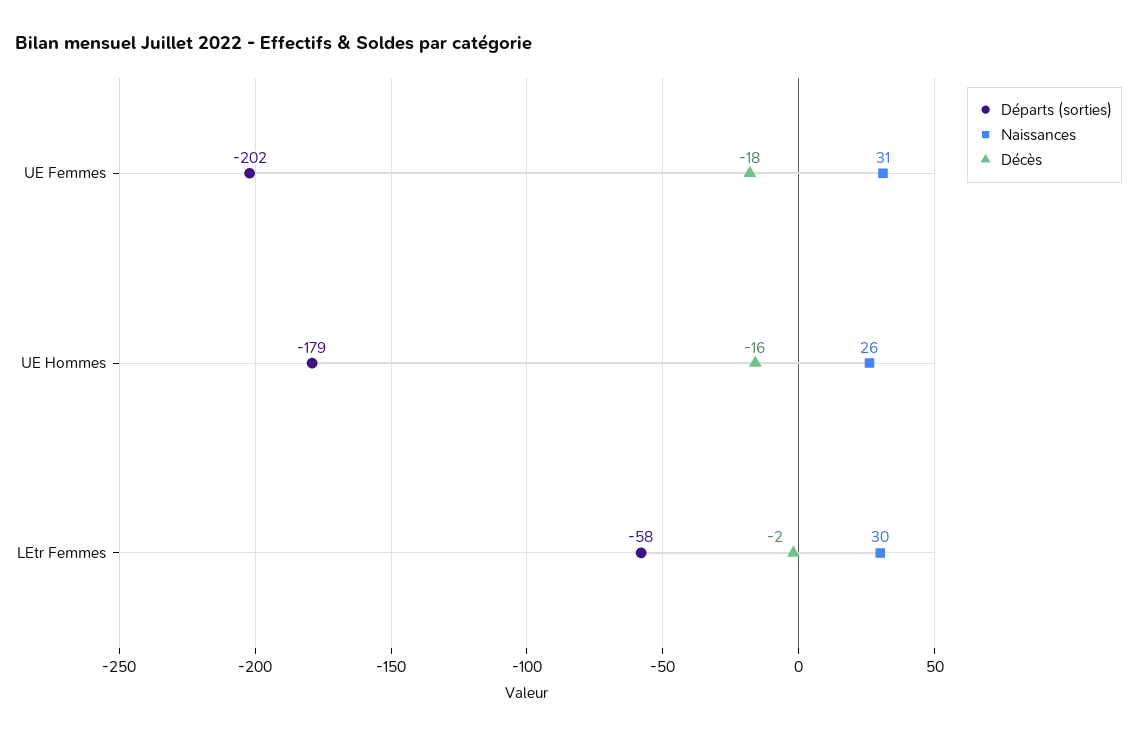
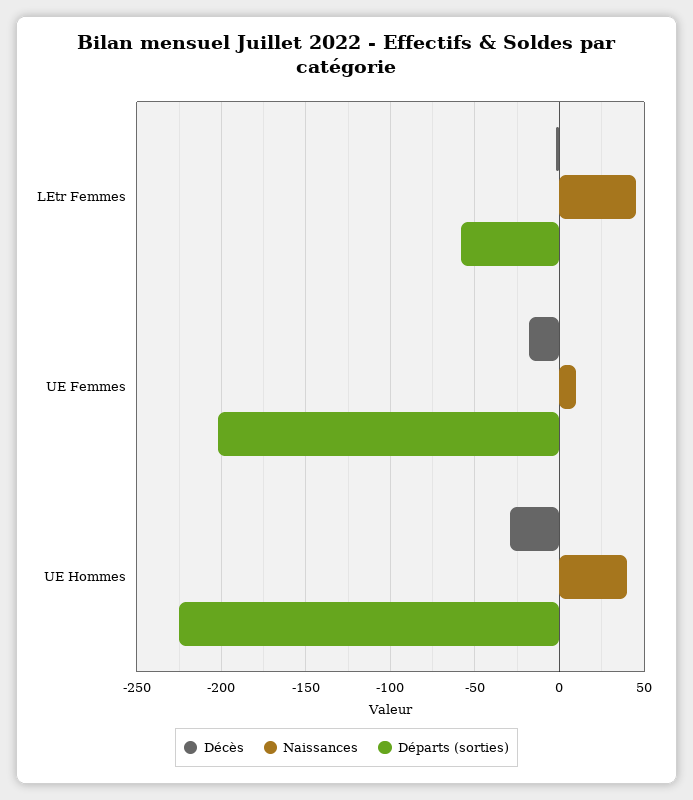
  {
    "Départs (sorties)": {
      "UE Femmes": -202,
-     "UE Hommes": -179,
+     "UE Hommes": -225,
      "LEtr Femmes": -58
    },
    "Naissances": {
-     "UE Femmes": 31,
+     "UE Femmes": 10,
-     "UE Hommes": 26,
+     "UE Hommes": 40,
-     "LEtr Femmes": 30
+     "LEtr Femmes": 45
    },
    "Décès": {
      "UE Femmes": -18,
-     "UE Hommes": -16,
+     "UE Hommes": -30,
      "LEtr Femmes": -2
    }
  }

